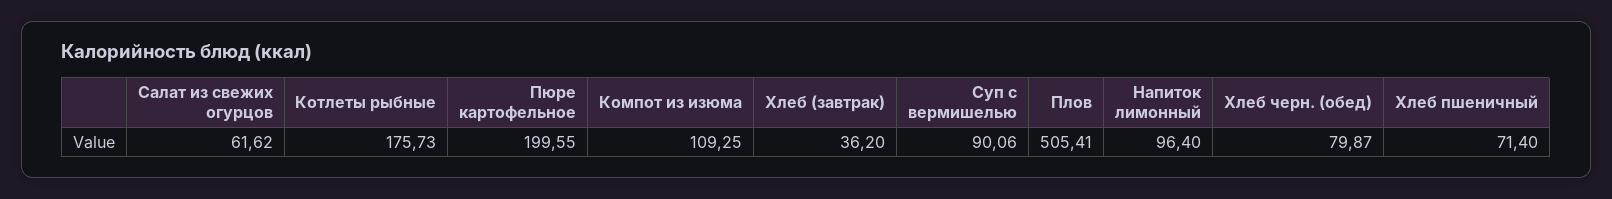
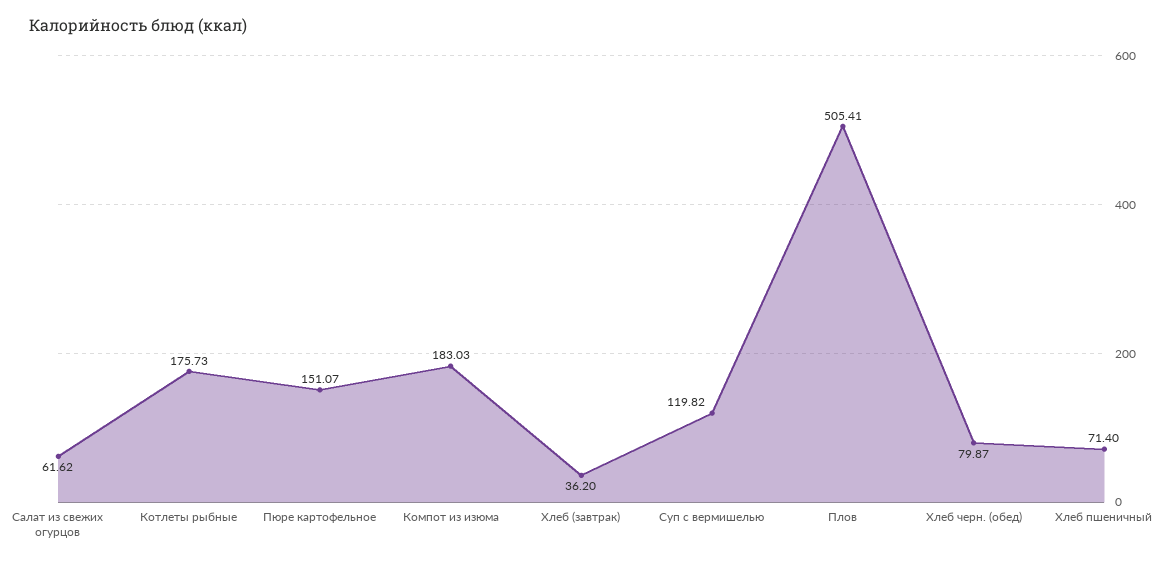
  {
    "Салат из свежих огурцов": 61.62,
    "Котлеты рыбные": 175.73,
-   "Пюре картофельное": 199.55,
+   "Пюре картофельное": 151.07,
-   "Компот из изюма": 109.25,
+   "Компот из изюма": 183.03,
    "Хлеб (завтрак)": 36.2,
-   "Суп с вермишелью": 90.06,
+   "Суп с вермишелью": 119.82,
    "Плов": 505.41,
-   "Напиток лимонный": 96.4,
    "Хлеб черн. (обед)": 79.87,
    "Хлеб пшеничный": 71.4
  }

